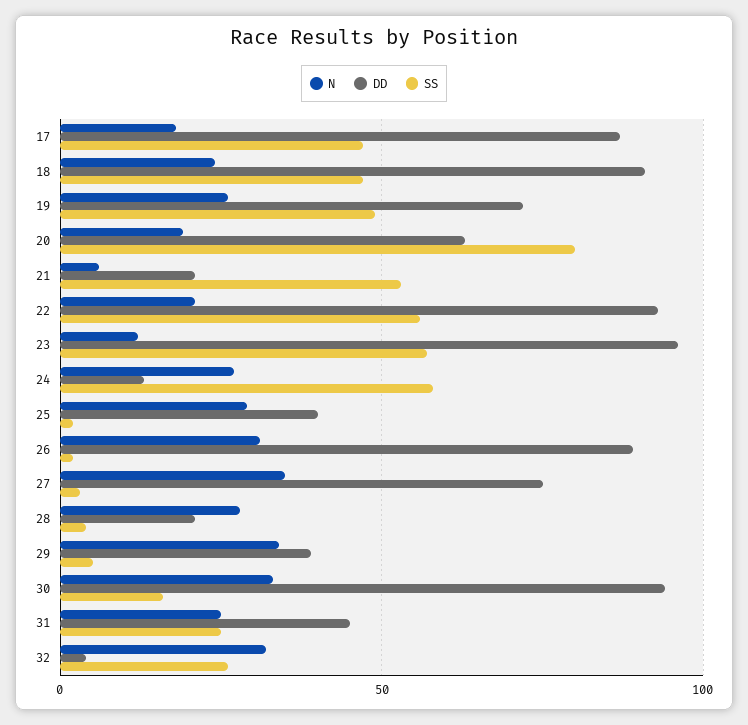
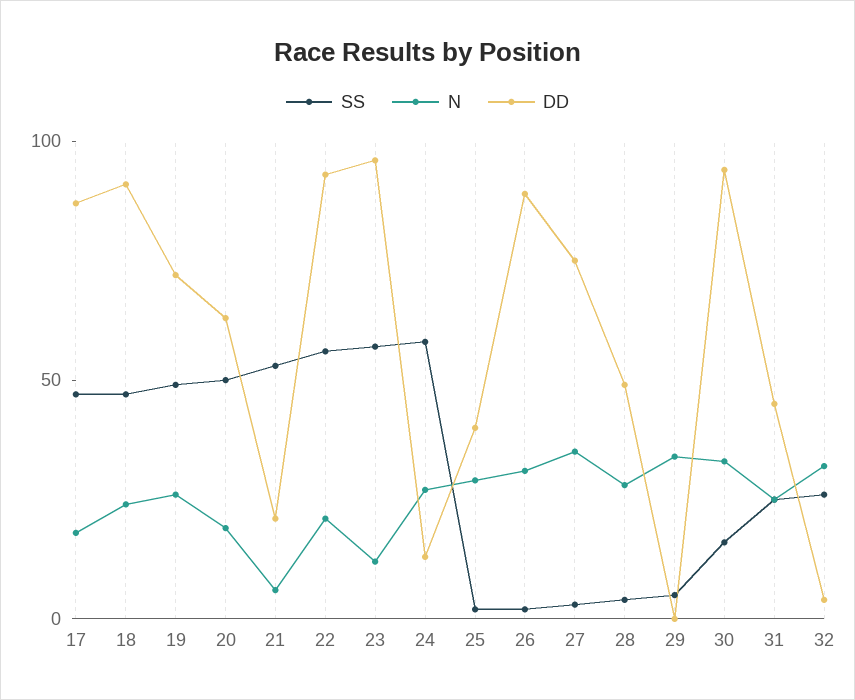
  {
    "N": {
      "17": 20,
      "18": 25,
      "19": 25,
      "20": 20,
      "21": 5,
      "22": 20,
      "23": 10,
      "24": 25,
      "25": 30,
      "26": 30,
      "27": 35,
      "28": 30,
      "29": 35,
      "30": 35,
      "31": 25,
      "32": 30
    },
    "DD": {
      "17": 85,
      "18": 90,
      "19": 70,
      "20": 65,
      "21": 20,
      "22": 95,
      "23": 95,
      "24": 15,
      "25": 40,
      "26": 90,
      "27": 75,
-     "28": 20,
+     "28": 50,
-     "29": 40,
+     "29": 0,
      "30": 95,
      "31": 45,
      "32": 5
    },
    "SS": {
      "17": 45,
      "18": 45,
      "19": 50,
-     "20": 80,
+     "20": 50,
      "21": 55,
      "22": 55,
      "23": 55,
      "24": 60,
      "25": 0,
      "26": 0,
      "27": 5,
      "28": 5,
      "29": 5,
      "30": 15,
      "31": 25,
      "32": 25
    }
  }

